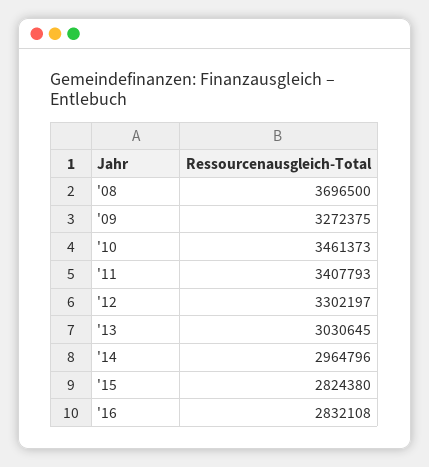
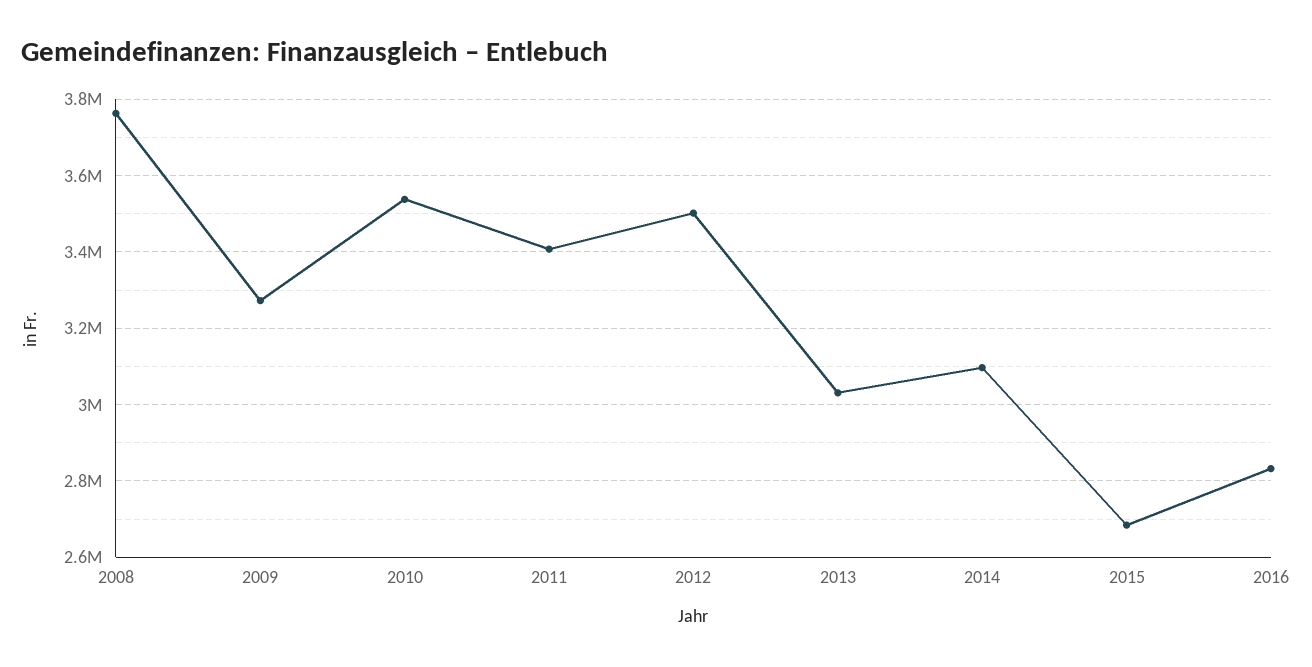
  {
-   "'08": 3696500,
+   "'08": 3760000,
    "'09": 3272375,
-   "'10": 3461373,
+   "'10": 3540000,
    "'11": 3407793,
-   "'12": 3302197,
+   "'12": 3500000,
    "'13": 3030645,
-   "'14": 2964796,
+   "'14": 3100000,
-   "'15": 2824380,
+   "'15": 2680000,
    "'16": 2832108
  }

